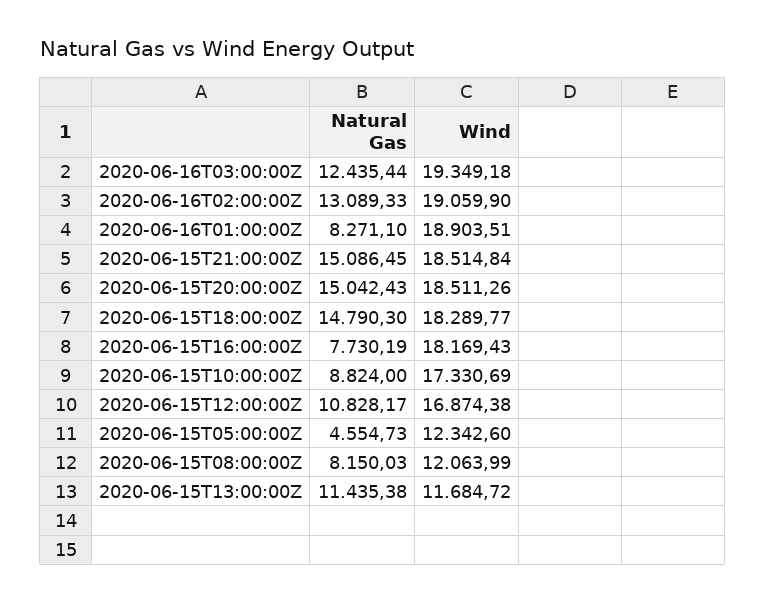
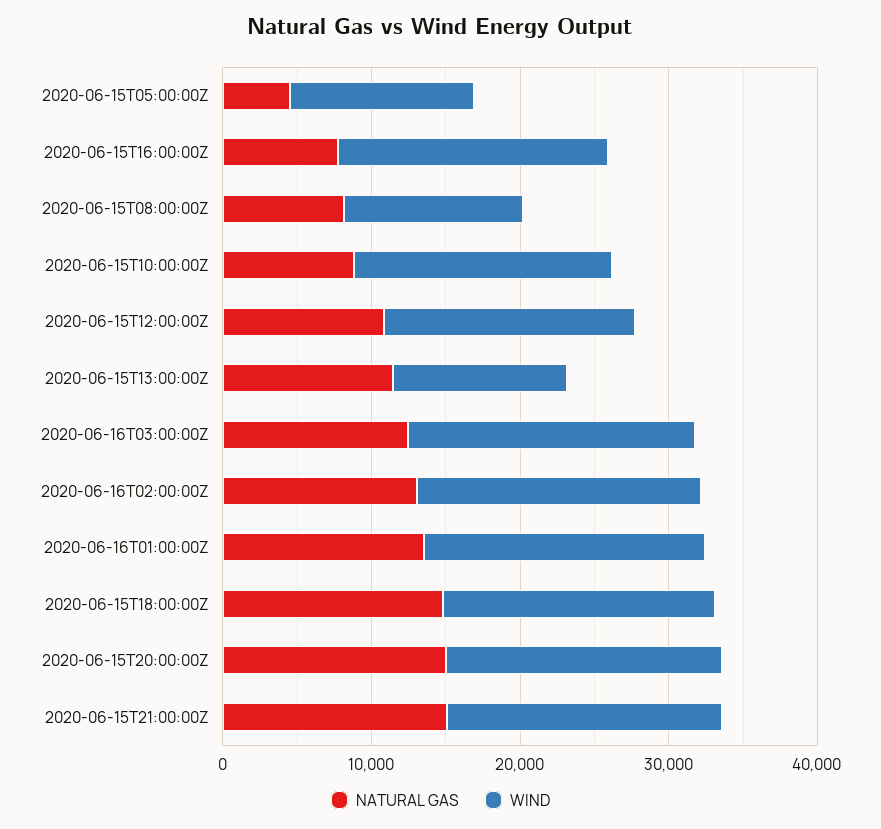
  {
    "Natural Gas": {
      "2020-06-16T03:00:00Z": 12435.44,
      "2020-06-16T02:00:00Z": 13089.33,
-     "2020-06-16T01:00:00Z": 8271.1,
+     "2020-06-16T01:00:00Z": 14000,
      "2020-06-15T21:00:00Z": 15086.45,
      "2020-06-15T20:00:00Z": 15042.43,
      "2020-06-15T18:00:00Z": 14790.3,
      "2020-06-15T16:00:00Z": 7730.19,
      "2020-06-15T10:00:00Z": 8824,
      "2020-06-15T12:00:00Z": 10828.17,
      "2020-06-15T05:00:00Z": 4554.73,
      "2020-06-15T08:00:00Z": 8150.03,
      "2020-06-15T13:00:00Z": 11435.38
    },
    "Wind": {
      "2020-06-16T03:00:00Z": 19349.18,
      "2020-06-16T02:00:00Z": 19059.9,
      "2020-06-16T01:00:00Z": 18903.51,
      "2020-06-15T21:00:00Z": 18514.84,
      "2020-06-15T20:00:00Z": 18511.26,
      "2020-06-15T18:00:00Z": 18289.77,
      "2020-06-15T16:00:00Z": 18169.43,
      "2020-06-15T10:00:00Z": 17330.69,
      "2020-06-15T12:00:00Z": 16874.38,
      "2020-06-15T05:00:00Z": 12342.6,
      "2020-06-15T08:00:00Z": 12063.99,
      "2020-06-15T13:00:00Z": 11684.72
    }
  }

